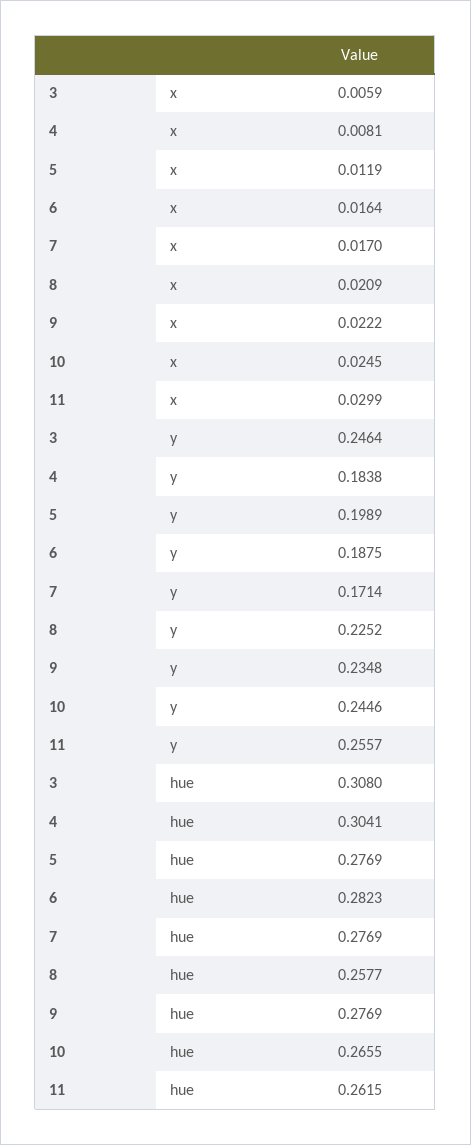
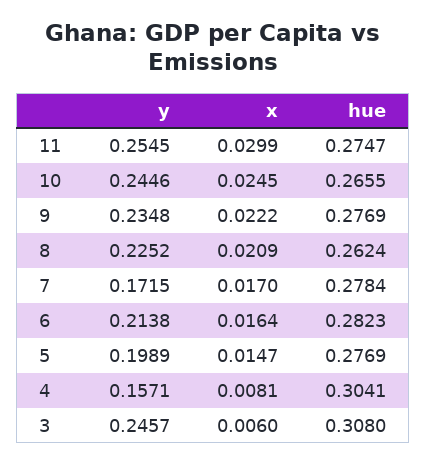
  {
    "3": {
-     "x": 0.0059,
+     "x": 0.006,
-     "y": 0.2464,
+     "y": 0.2457,
      "hue": 0.308
    },
    "4": {
      "x": 0.0081,
-     "y": 0.1838,
+     "y": 0.1571,
      "hue": 0.3041
    },
    "5": {
-     "x": 0.0119,
+     "x": 0.0147,
      "y": 0.1989,
      "hue": 0.2769
    },
    "6": {
      "x": 0.0164,
-     "y": 0.1875,
+     "y": 0.2138,
      "hue": 0.2823
    },
    "7": {
      "x": 0.017,
-     "y": 0.1714,
+     "y": 0.1715,
-     "hue": 0.2769
+     "hue": 0.2784
    },
    "8": {
      "x": 0.0209,
      "y": 0.2252,
-     "hue": 0.2577
+     "hue": 0.2624
    },
    "9": {
      "x": 0.0222,
      "y": 0.2348,
      "hue": 0.2769
    },
    "10": {
      "x": 0.0245,
      "y": 0.2446,
      "hue": 0.2655
    },
    "11": {
      "x": 0.0299,
-     "y": 0.2557,
+     "y": 0.2545,
-     "hue": 0.2615
+     "hue": 0.2747
    }
  }

